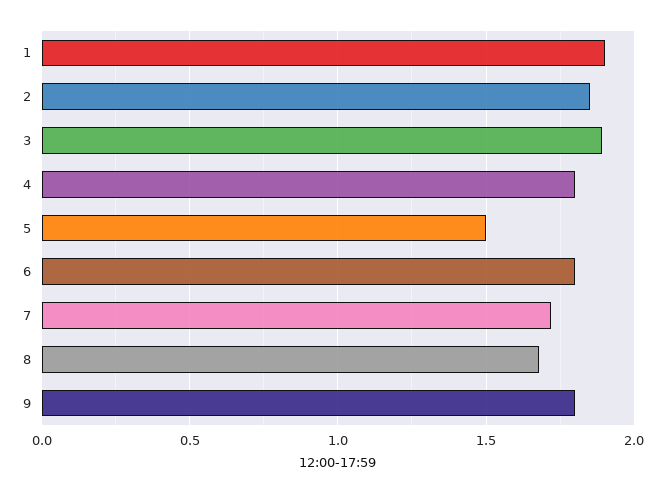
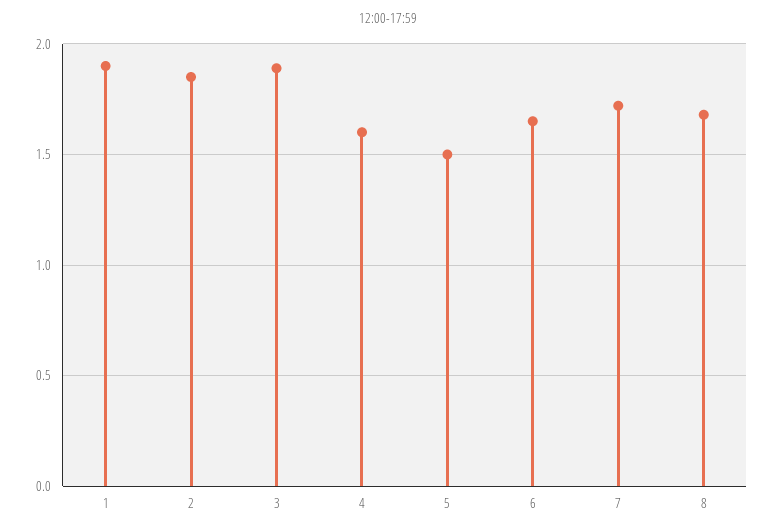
  {
    "1": 1.9,
    "2": 1.85,
    "3": 1.9,
-   "4": 1.8,
+   "4": 1.6,
    "5": 1.5,
-   "6": 1.8,
+   "6": 1.65,
    "7": 1.7,
-   "8": 1.7,
+   "8": 1.7
-   "9": 1.8
  }

